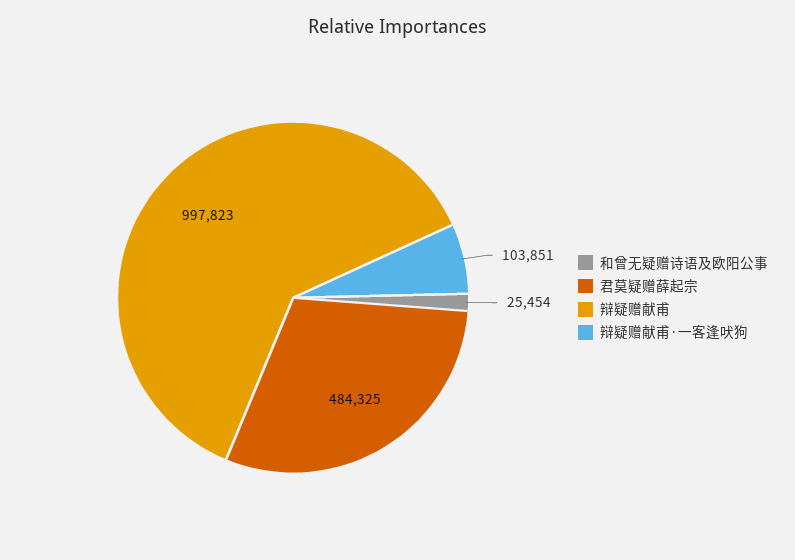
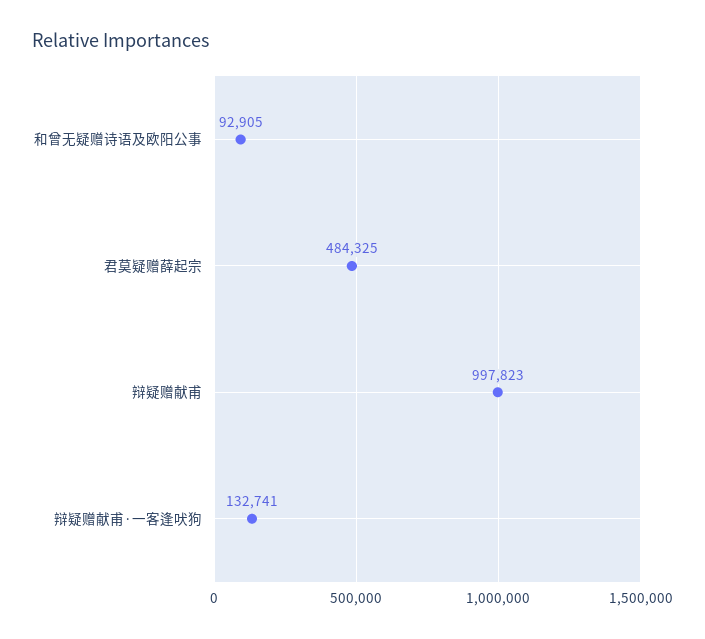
  {
-   "和曾无疑赠诗语及欧阳公事": 25454,
+   "和曾无疑赠诗语及欧阳公事": 92905,
    "君莫疑赠薛起宗": 484325,
    "辩疑赠献甫": 997823,
-   "辩疑赠献甫·一客逢吠狗": 103851
+   "辩疑赠献甫·一客逢吠狗": 132741
  }

